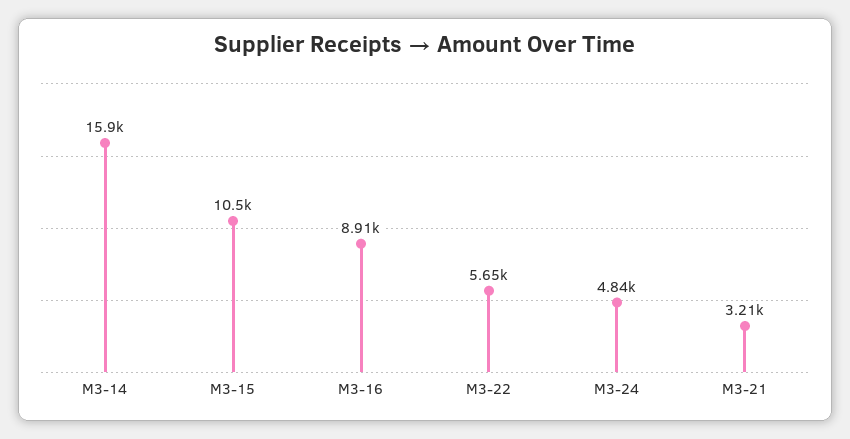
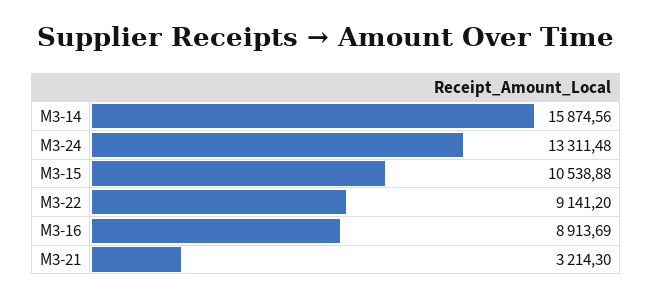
  {
    "M3-14": 15874.56,
    "M3-15": 10538.88,
    "M3-16": 8913.69,
-   "M3-22": 5650,
+   "M3-22": 9141.2,
-   "M3-24": 4840,
+   "M3-24": 13311.48,
    "M3-21": 3214.3
  }

